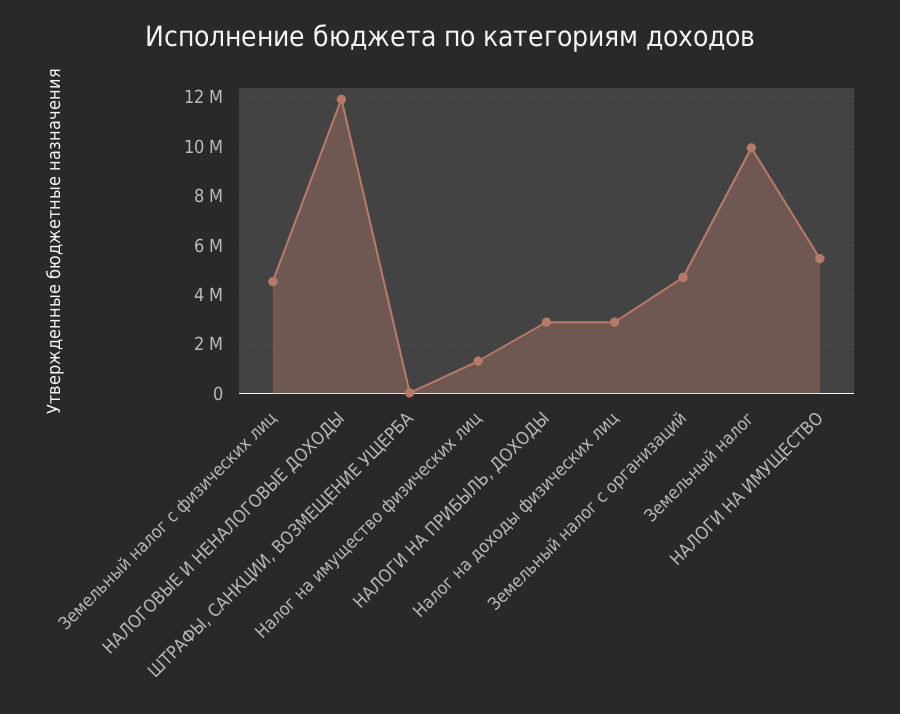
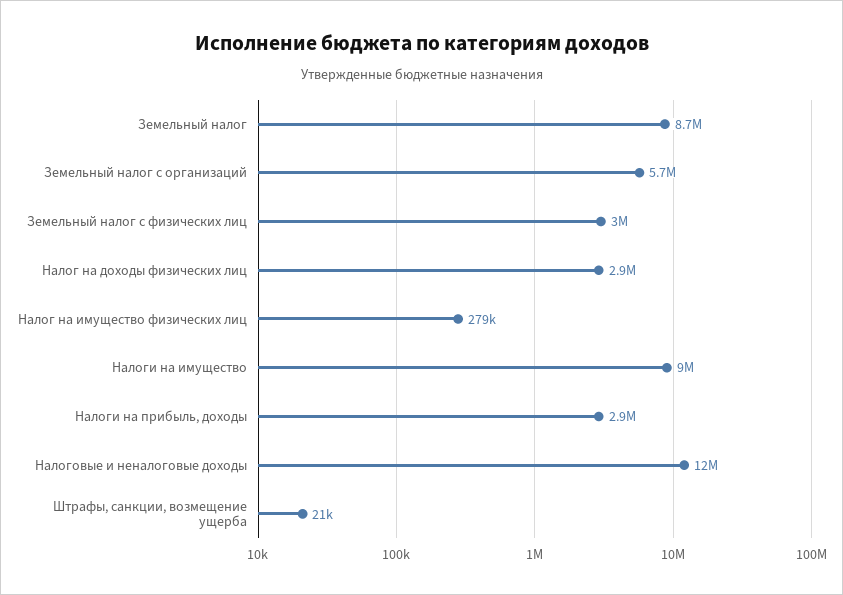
  {
-   "Земельный налог с физических лиц": 4500000,
+   "Земельный налог с физических лиц": 3000000,
    "НАЛОГОВЫЕ И НЕНАЛОГОВЫЕ ДОХОДЫ": 12000000,
    "ШТРАФЫ, САНКЦИИ, ВОЗМЕЩЕНИЕ УЩЕРБА": 21000,
-   "Налог на имущество физических лиц": 1250000,
+   "Налог на имущество физических лиц": 279000,
    "НАЛОГИ НА ПРИБЫЛЬ, ДОХОДЫ": 2900000,
    "Налог на доходы физических лиц": 2900000,
-   "Земельный налог с организаций": 4750000,
+   "Земельный налог с организаций": 5700000,
-   "Земельный налог": 10000000,
+   "Земельный налог": 8700000,
-   "НАЛОГИ НА ИМУЩЕСТВО": 5500000
+   "НАЛОГИ НА ИМУЩЕСТВО": 9000000
  }

